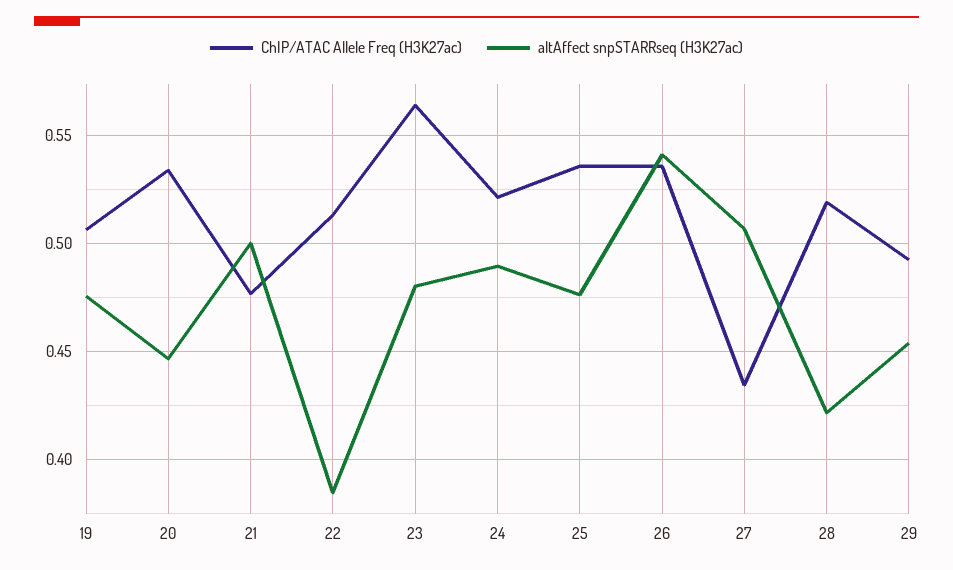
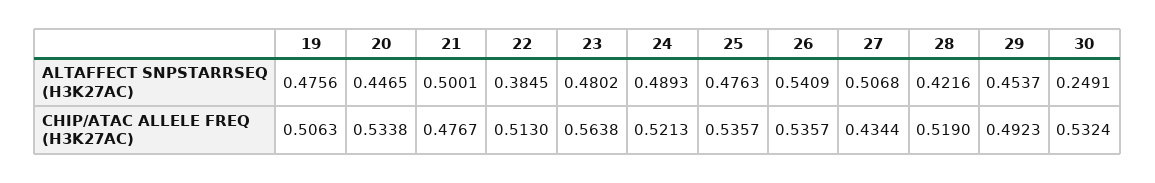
  {
    "ChIP/ATAC Allele Freq (H3K27ac)": {
      "19": 0.5063,
      "20": 0.5338,
      "21": 0.4767,
      "22": 0.513,
      "23": 0.5638,
      "24": 0.5213,
      "25": 0.5357,
      "26": 0.5357,
      "27": 0.4344,
      "28": 0.519,
-     "29": 0.4923
+     "29": 0.4923,
+     "30": 0.5324
    },
    "altAffect snpSTARRseq (H3K27ac)": {
      "19": 0.4756,
      "20": 0.4465,
      "21": 0.5001,
      "22": 0.3845,
      "23": 0.4802,
      "24": 0.4893,
      "25": 0.4763,
      "26": 0.5409,
      "27": 0.5068,
      "28": 0.4216,
-     "29": 0.4537
+     "29": 0.4537,
+     "30": 0.2491
    }
  }

